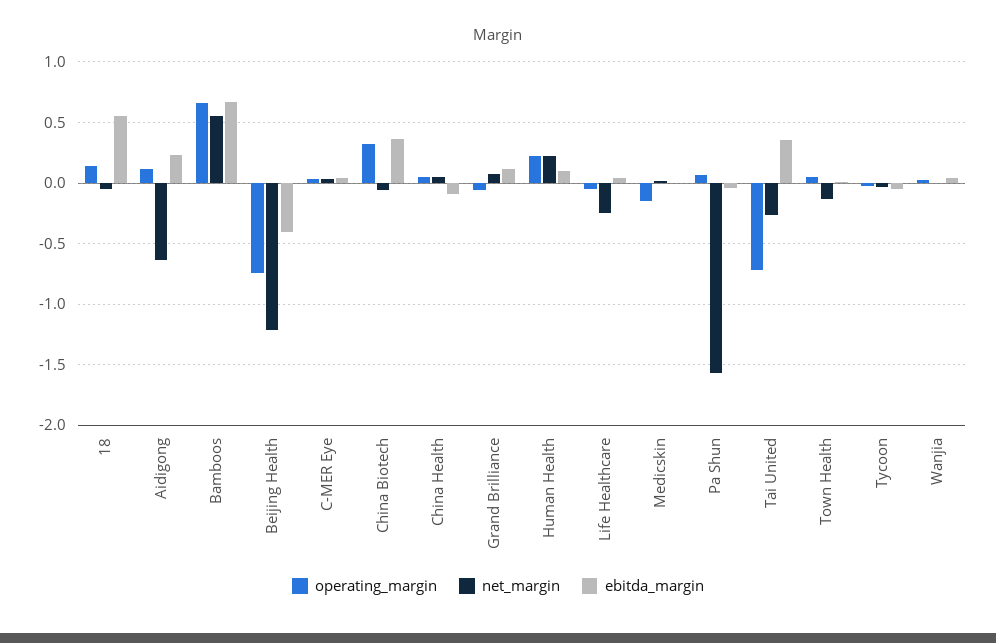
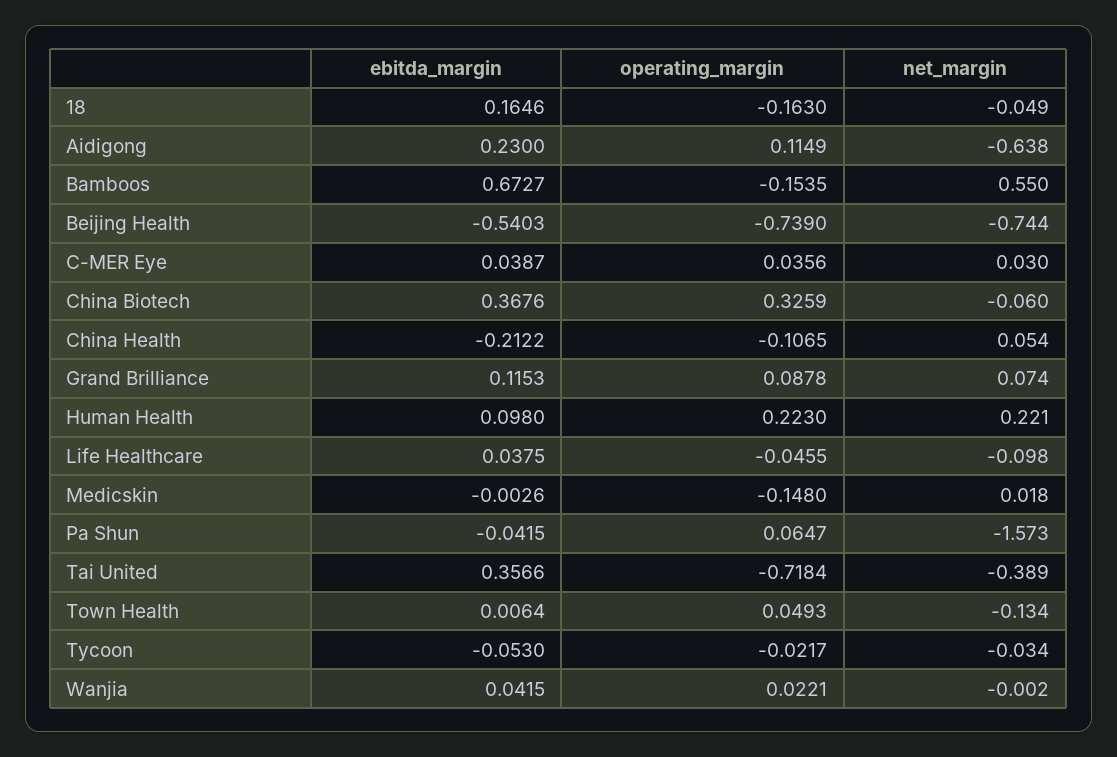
  {
    "operating_margin": {
-     "18": 0.15,
+     "18": -0.163,
      "Aidigong": 0.1149,
-     "Bamboos": 0.65,
+     "Bamboos": -0.1535,
      "Beijing Health": -0.739,
      "C-MER Eye": 0.0356,
      "China Biotech": 0.3259,
-     "China Health": 0.05,
+     "China Health": -0.1065,
-     "Grand Brilliance": -0.05,
+     "Grand Brilliance": 0.0878,
      "Human Health": 0.223,
      "Life Healthcare": -0.0455,
      "Medicskin": -0.148,
      "Pa Shun": 0.0647,
      "Tai United": -0.7184,
      "Town Health": 0.0493,
      "Tycoon": -0.0217,
      "Wanjia": 0.0221
    },
    "net_margin": {
      "18": -0.049,
      "Aidigong": -0.638,
      "Bamboos": 0.55,
-     "Beijing Health": -1.2,
+     "Beijing Health": -0.744,
      "C-MER Eye": 0.03,
      "China Biotech": -0.06,
      "China Health": 0.054,
      "Grand Brilliance": 0.074,
      "Human Health": 0.221,
-     "Life Healthcare": -0.25,
+     "Life Healthcare": -0.098,
      "Medicskin": 0.018,
      "Pa Shun": -1.573,
-     "Tai United": -0.25,
+     "Tai United": -0.389,
      "Town Health": -0.134,
      "Tycoon": -0.034,
      "Wanjia": -0.002
    },
    "ebitda_margin": {
-     "18": 0.55,
+     "18": 0.1646,
      "Aidigong": 0.23,
      "Bamboos": 0.6727,
-     "Beijing Health": -0.4,
+     "Beijing Health": -0.5403,
      "C-MER Eye": 0.0387,
      "China Biotech": 0.3676,
-     "China Health": -0.1,
+     "China Health": -0.2122,
      "Grand Brilliance": 0.1153,
      "Human Health": 0.098,
      "Life Healthcare": 0.0375,
      "Medicskin": -0.0026,
      "Pa Shun": -0.0415,
      "Tai United": 0.3566,
      "Town Health": 0.0064,
      "Tycoon": -0.053,
      "Wanjia": 0.0415
    }
  }

